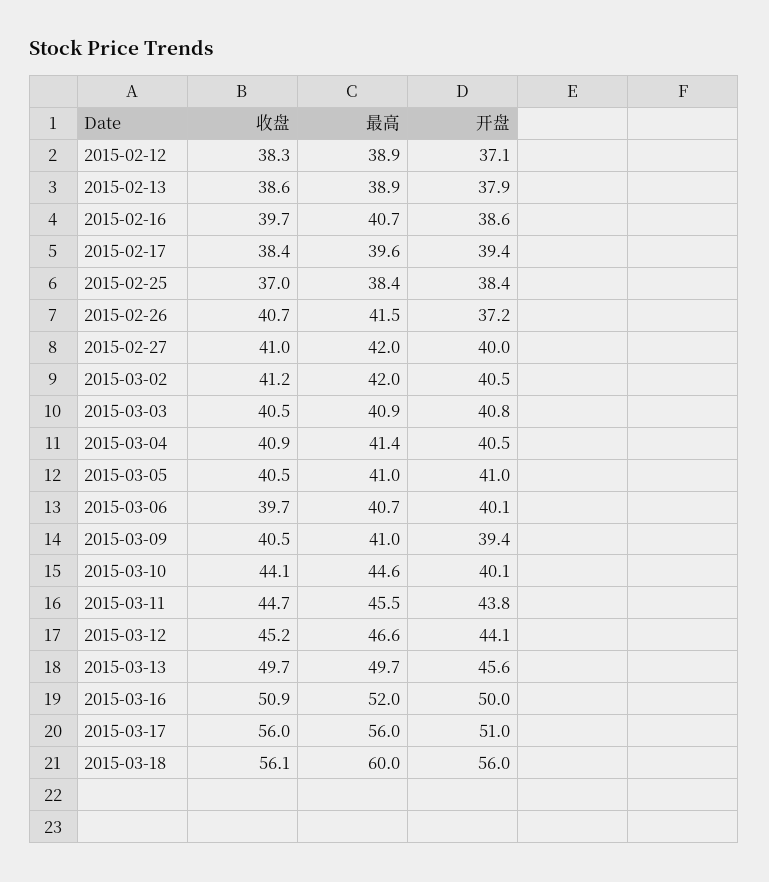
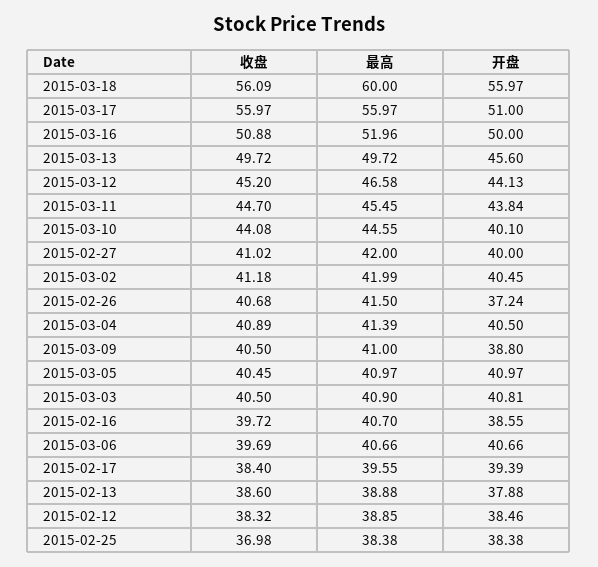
  {
    "收盘": {
      "2015-02-12": 38.32,
      "2015-02-13": 38.6,
      "2015-02-16": 39.72,
      "2015-02-17": 38.4,
      "2015-02-25": 36.98,
      "2015-02-26": 40.68,
      "2015-02-27": 41.02,
      "2015-03-02": 41.18,
      "2015-03-03": 40.5,
      "2015-03-04": 40.89,
      "2015-03-05": 40.45,
      "2015-03-06": 39.69,
      "2015-03-09": 40.5,
      "2015-03-10": 44.08,
      "2015-03-11": 44.7,
      "2015-03-12": 45.2,
      "2015-03-13": 49.72,
      "2015-03-16": 50.88,
      "2015-03-17": 55.97,
      "2015-03-18": 56.09
    },
    "最高": {
      "2015-02-12": 38.85,
      "2015-02-13": 38.88,
      "2015-02-16": 40.7,
      "2015-02-17": 39.55,
      "2015-02-25": 38.38,
      "2015-02-26": 41.5,
      "2015-02-27": 42,
      "2015-03-02": 41.99,
      "2015-03-03": 40.9,
      "2015-03-04": 41.39,
      "2015-03-05": 40.97,
      "2015-03-06": 40.66,
      "2015-03-09": 41,
      "2015-03-10": 44.55,
      "2015-03-11": 45.45,
      "2015-03-12": 46.58,
      "2015-03-13": 49.72,
      "2015-03-16": 51.96,
      "2015-03-17": 55.97,
      "2015-03-18": 60
    },
    "开盘": {
-     "2015-02-12": 37.1,
+     "2015-02-12": 38.46,
      "2015-02-13": 37.88,
      "2015-02-16": 38.55,
      "2015-02-17": 39.39,
      "2015-02-25": 38.38,
      "2015-02-26": 37.24,
      "2015-02-27": 40,
      "2015-03-02": 40.45,
      "2015-03-03": 40.81,
      "2015-03-04": 40.5,
      "2015-03-05": 40.97,
-     "2015-03-06": 40.1,
+     "2015-03-06": 40.66,
-     "2015-03-09": 39.4,
+     "2015-03-09": 38.8,
      "2015-03-10": 40.1,
      "2015-03-11": 43.84,
      "2015-03-12": 44.13,
      "2015-03-13": 45.6,
      "2015-03-16": 50,
      "2015-03-17": 51,
      "2015-03-18": 55.97
    }
  }

